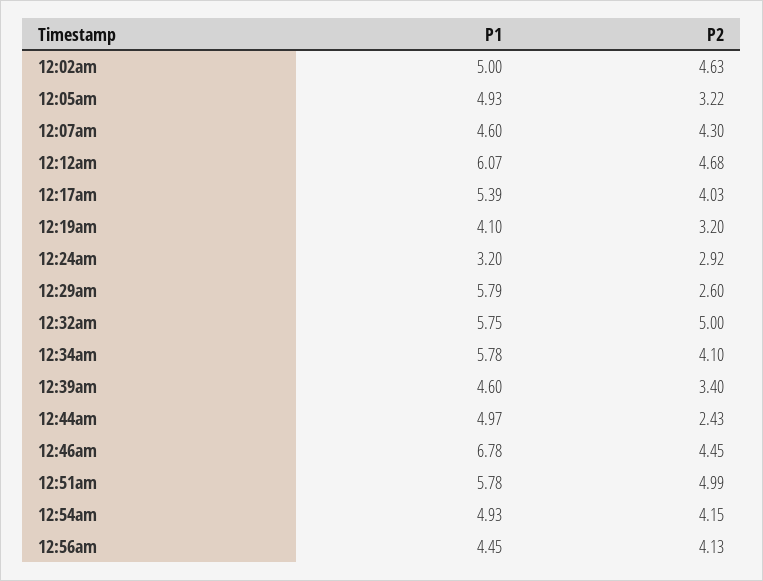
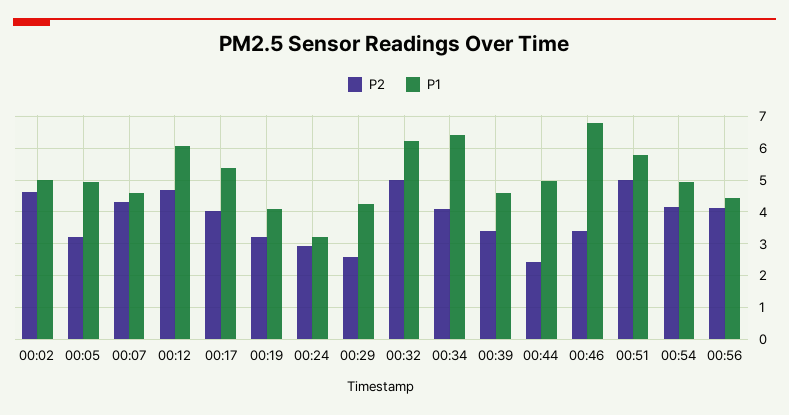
  {
    "P1": {
      "12:02am": 5,
      "12:05am": 4.93,
      "12:07am": 4.6,
      "12:12am": 6.07,
      "12:17am": 5.39,
      "12:19am": 4.1,
      "12:24am": 3.2,
-     "12:29am": 5.79,
+     "12:29am": 4.2,
-     "12:32am": 5.75,
+     "12:32am": 6.2,
-     "12:34am": 5.78,
+     "12:34am": 6.4,
      "12:39am": 4.6,
      "12:44am": 4.97,
      "12:46am": 6.78,
      "12:51am": 5.78,
      "12:54am": 4.93,
      "12:56am": 4.45
    },
    "P2": {
      "12:02am": 4.63,
      "12:05am": 3.22,
      "12:07am": 4.3,
      "12:12am": 4.68,
      "12:17am": 4.03,
      "12:19am": 3.2,
      "12:24am": 2.92,
      "12:29am": 2.6,
      "12:32am": 5,
      "12:34am": 4.1,
      "12:39am": 3.4,
      "12:44am": 2.43,
-     "12:46am": 4.45,
+     "12:46am": 3.4,
      "12:51am": 4.99,
      "12:54am": 4.15,
      "12:56am": 4.13
    }
  }

